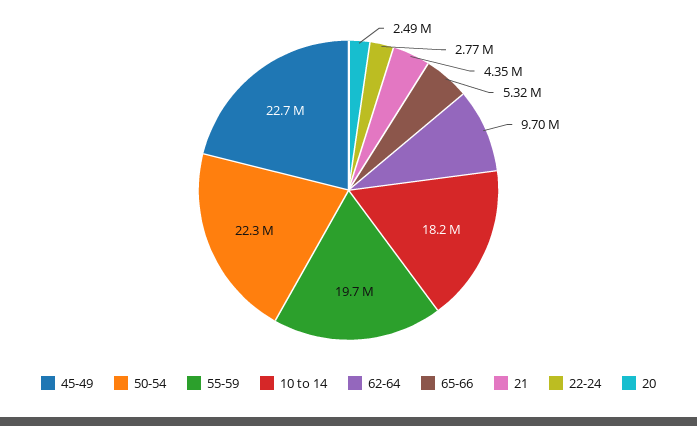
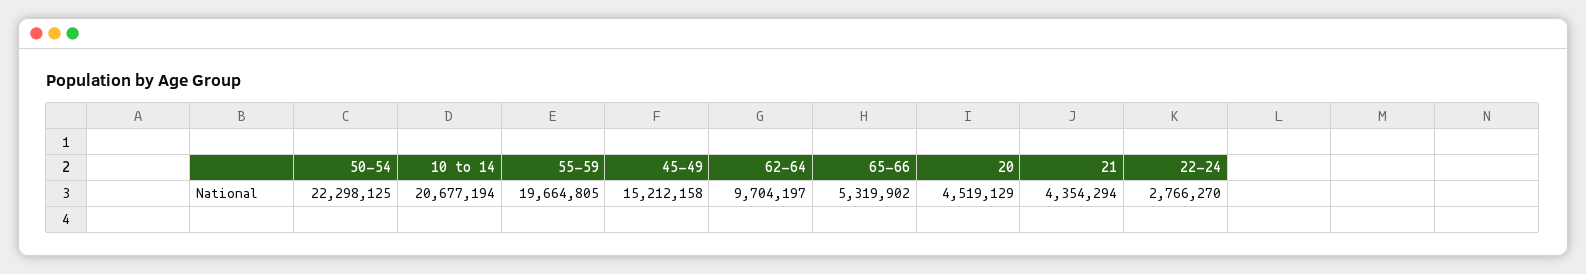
  {
-   "45-49": 22700000,
+   "45-49": 15212158,
    "50-54": 22298125,
    "55-59": 19664805,
-   "10 to 14": 18200000,
+   "10 to 14": 20677194,
    "62-64": 9704197,
    "65-66": 5319902,
    "21": 4354294,
    "22-24": 2766270,
-   "20": 2490000
+   "20": 4519129
  }

